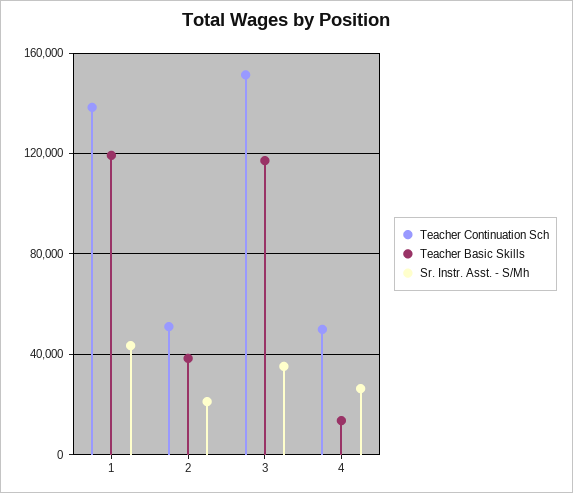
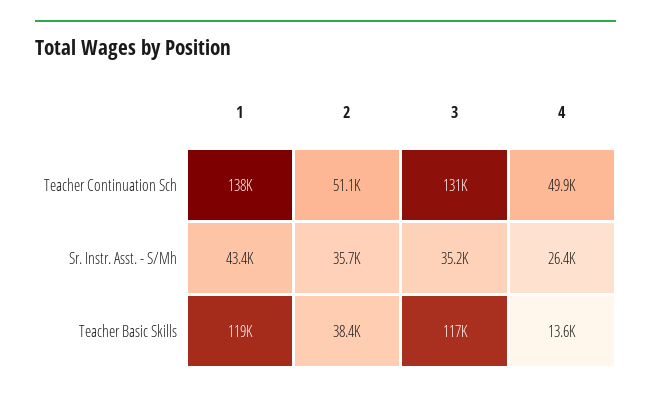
  {
    "Teacher Continuation Sch": {
      "1": 138000,
      "2": 51100,
-     "3": 150000,
+     "3": 131000,
      "4": 49900
    },
    "Teacher Basic Skills": {
      "1": 119000,
      "2": 38400,
      "3": 117000,
      "4": 13600
    },
    "Sr. Instr. Asst. - S/Mh": {
      "1": 43400,
-     "2": 20000,
+     "2": 35700,
      "3": 35200,
      "4": 26400
    }
  }

